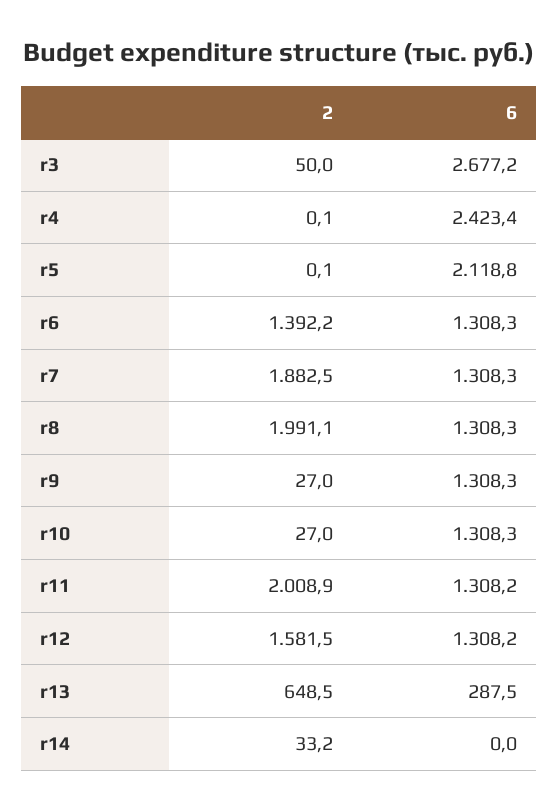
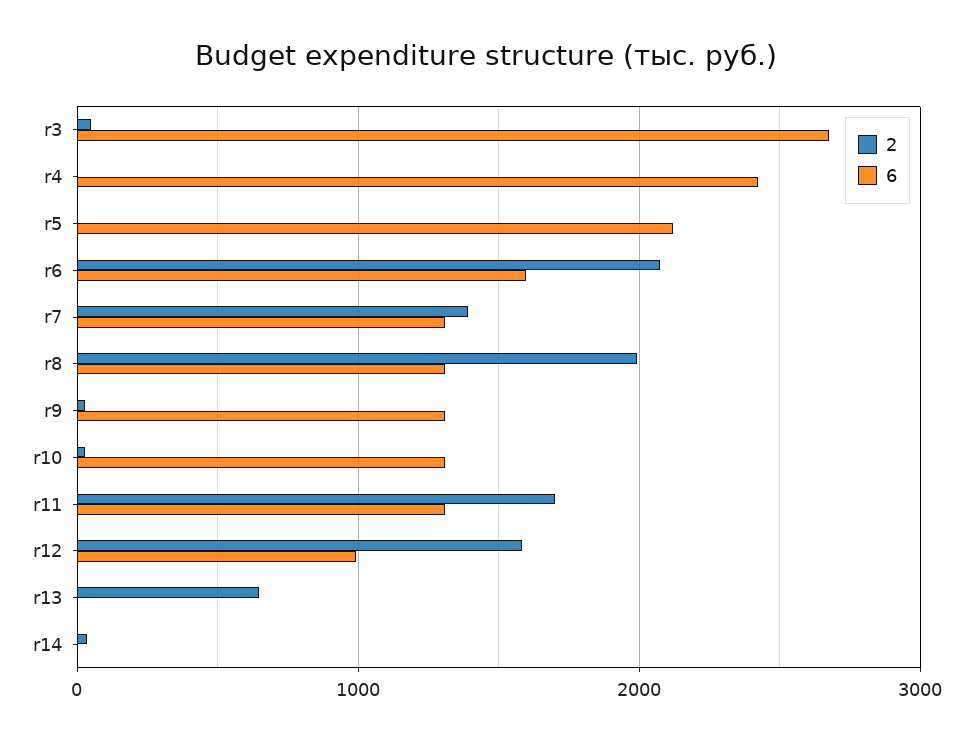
  {
    "2": {
      "r3": 50,
      "r4": 0.1,
      "r5": 0.1,
-     "r6": 1392.2,
+     "r6": 2100,
-     "r7": 1882.5,
+     "r7": 1400,
      "r8": 1991.1,
      "r9": 27,
      "r10": 27,
-     "r11": 2008.9,
+     "r11": 1700,
      "r12": 1581.5,
      "r13": 648.5,
      "r14": 33.2
    },
    "6": {
      "r3": 2677.2,
      "r4": 2423.4,
      "r5": 2118.8,
-     "r6": 1308.3,
+     "r6": 1600,
      "r7": 1308.3,
      "r8": 1308.3,
      "r9": 1308.3,
      "r10": 1308.3,
      "r11": 1308.2,
-     "r12": 1308.2,
+     "r12": 1000,
-     "r13": 287.5,
+     "r13": 0,
      "r14": 0
    }
  }

